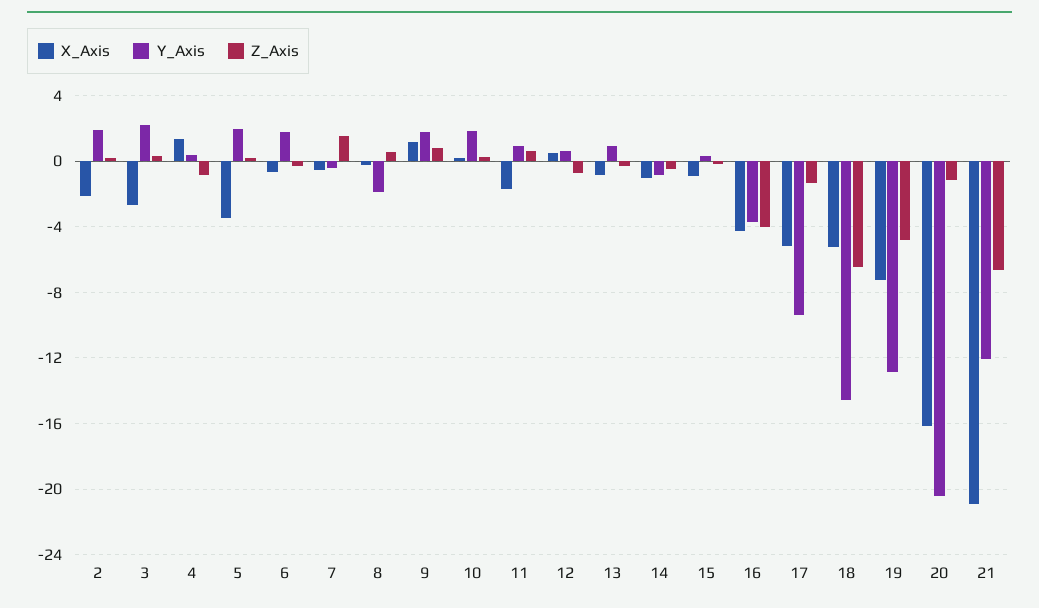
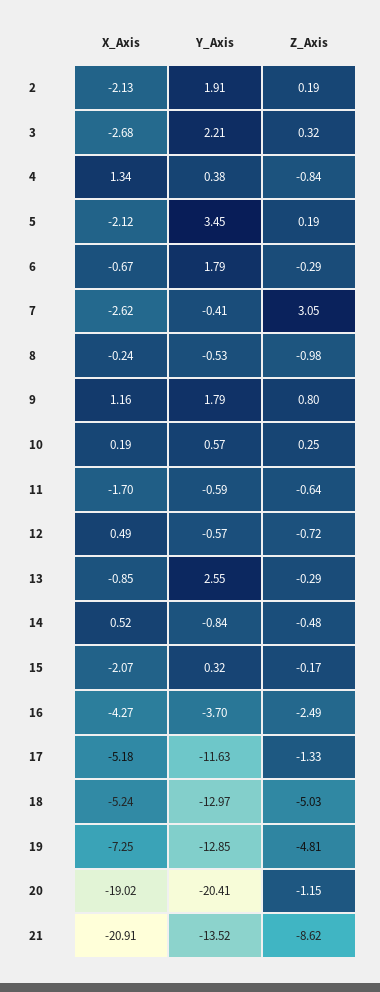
  {
    "X_Axis": {
      "2": -2.13,
      "3": -2.68,
      "4": 1.34,
-     "5": -3.5,
+     "5": -2.12,
      "6": -0.67,
-     "7": -0.5,
+     "7": -2.62,
      "8": -0.24,
      "9": 1.16,
      "10": 0.19,
      "11": -1.7,
      "12": 0.49,
      "13": -0.85,
-     "14": -1,
+     "14": 0.52,
-     "15": -1,
+     "15": -2.07,
      "16": -4.27,
      "17": -5.18,
      "18": -5.24,
      "19": -7.25,
-     "20": -16,
+     "20": -19.02,
      "21": -20.91
    },
    "Y_Axis": {
      "2": 1.91,
      "3": 2.21,
      "4": 0.38,
-     "5": 2,
+     "5": 3.45,
      "6": 1.79,
      "7": -0.41,
-     "8": -2,
+     "8": -0.53,
      "9": 1.79,
-     "10": 2,
+     "10": 0.57,
-     "11": 1,
+     "11": -0.59,
-     "12": 0.5,
+     "12": -0.57,
-     "13": 1,
+     "13": 2.55,
      "14": -0.84,
      "15": 0.32,
      "16": -3.7,
-     "17": -9.5,
+     "17": -11.63,
-     "18": -14.5,
+     "18": -12.97,
      "19": -12.85,
      "20": -20.41,
-     "21": -12
+     "21": -13.52
    },
    "Z_Axis": {
      "2": 0.19,
      "3": 0.32,
      "4": -0.84,
      "5": 0.19,
      "6": -0.29,
-     "7": 1.5,
+     "7": 3.05,
-     "8": 0.5,
+     "8": -0.98,
      "9": 0.8,
      "10": 0.25,
-     "11": 0.5,
+     "11": -0.64,
      "12": -0.72,
      "13": -0.29,
      "14": -0.48,
      "15": -0.17,
-     "16": -4,
+     "16": -2.49,
      "17": -1.33,
-     "18": -6.5,
+     "18": -5.03,
      "19": -4.81,
      "20": -1.15,
-     "21": -6.5
+     "21": -8.62
    }
  }

